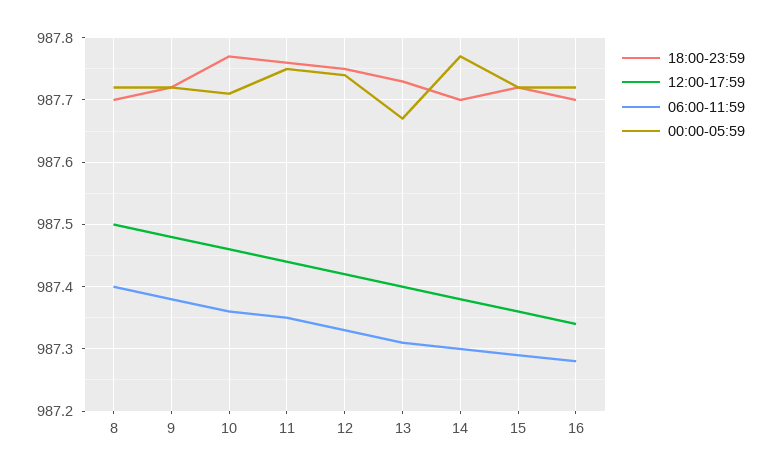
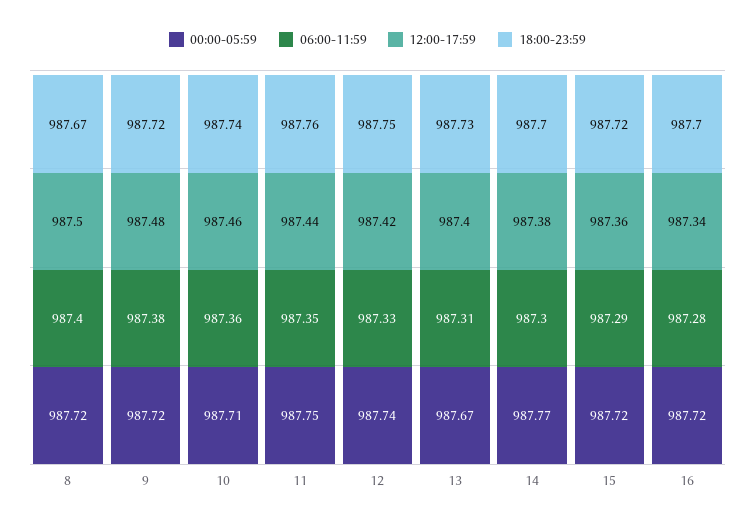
  {
    "18:00-23:59": {
-     "8": 987.7,
+     "8": 987.67,
      "9": 987.72,
-     "10": 987.77,
+     "10": 987.74,
      "11": 987.76,
      "12": 987.75,
      "13": 987.73,
      "14": 987.7,
      "15": 987.72,
      "16": 987.7
    },
    "12:00-17:59": {
      "8": 987.5,
      "9": 987.48,
      "10": 987.46,
      "11": 987.44,
      "12": 987.42,
      "13": 987.4,
      "14": 987.38,
      "15": 987.36,
      "16": 987.34
    },
    "06:00-11:59": {
      "8": 987.4,
      "9": 987.38,
      "10": 987.36,
      "11": 987.35,
      "12": 987.33,
      "13": 987.31,
      "14": 987.3,
      "15": 987.29,
      "16": 987.28
    },
    "00:00-05:59": {
      "8": 987.72,
      "9": 987.72,
      "10": 987.71,
      "11": 987.75,
      "12": 987.74,
      "13": 987.67,
      "14": 987.77,
      "15": 987.72,
      "16": 987.72
    }
  }

